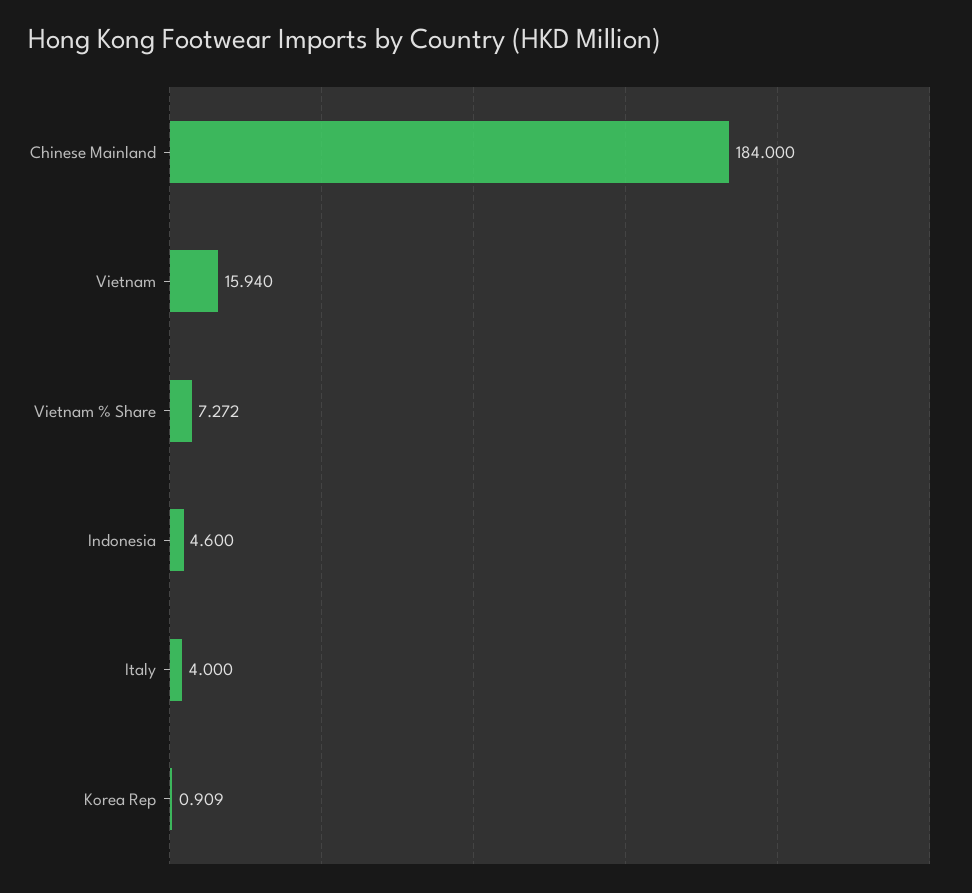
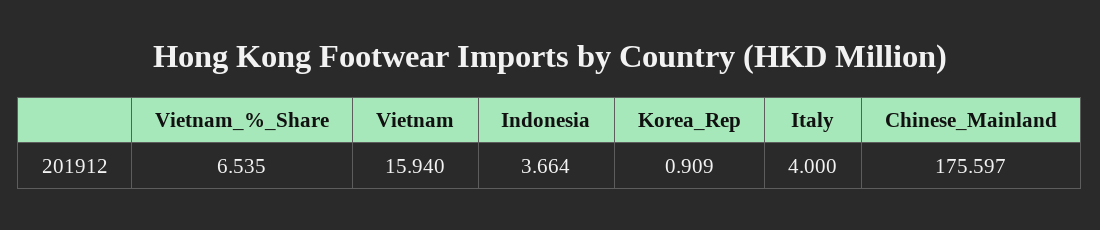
  {
-   "Chinese Mainland": 184,
+   "Chinese Mainland": 175.597,
    "Vietnam": 15.94,
-   "Vietnam % Share": 7.272,
+   "Vietnam % Share": 6.535,
-   "Indonesia": 4.6,
+   "Indonesia": 3.664,
    "Italy": 4,
    "Korea Rep": 0.909
  }

